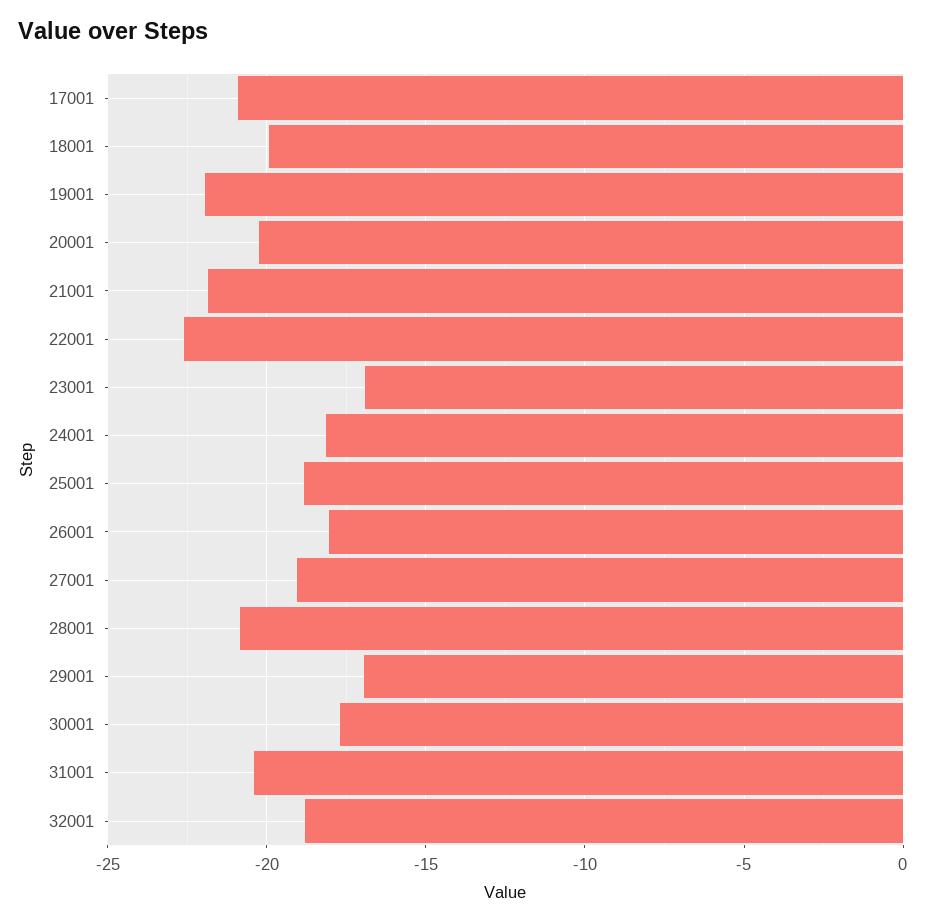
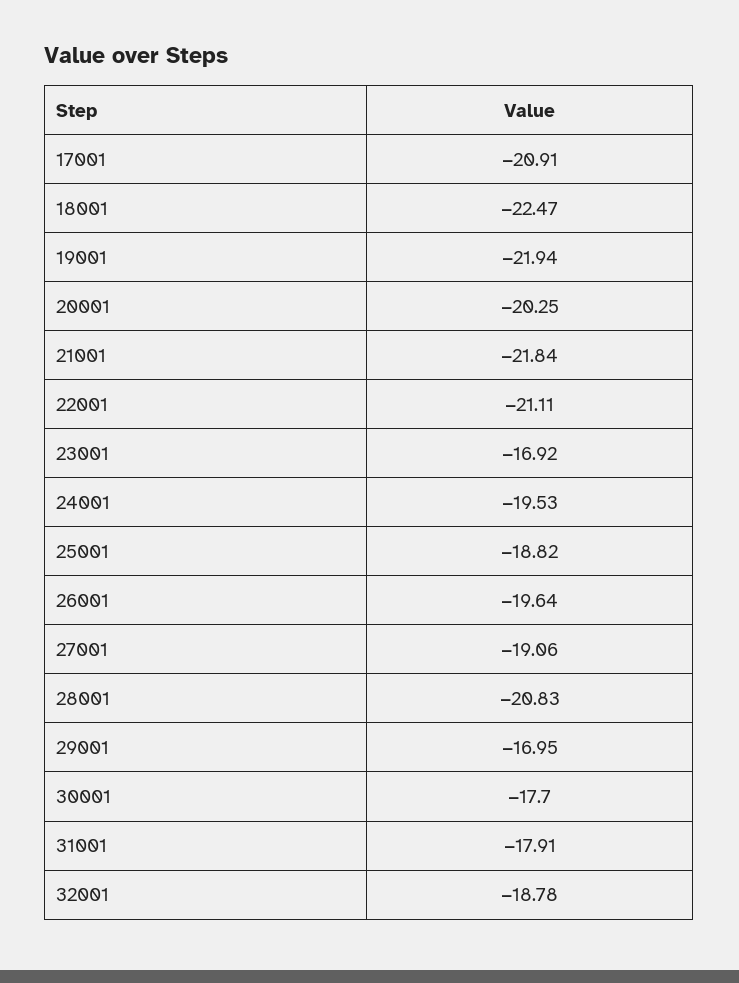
  {
    "17001": -20.91,
-   "18001": -20,
+   "18001": -22.47,
    "19001": -21.94,
    "20001": -20.25,
    "21001": -21.84,
-   "22001": -22.5,
+   "22001": -21.11,
    "23001": -16.92,
-   "24001": -18,
+   "24001": -19.53,
    "25001": -18.82,
-   "26001": -18,
+   "26001": -19.64,
    "27001": -19.06,
    "28001": -20.83,
    "29001": -16.95,
    "30001": -17.7,
-   "31001": -20.5,
+   "31001": -17.91,
    "32001": -18.78
  }

